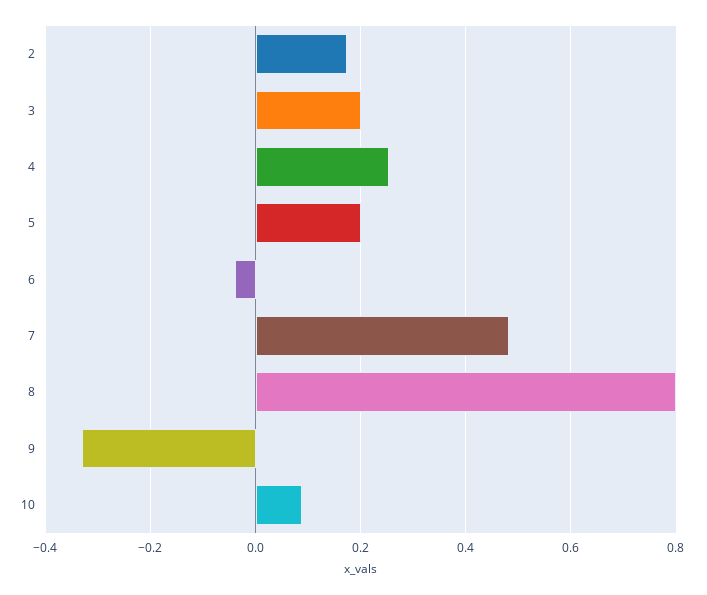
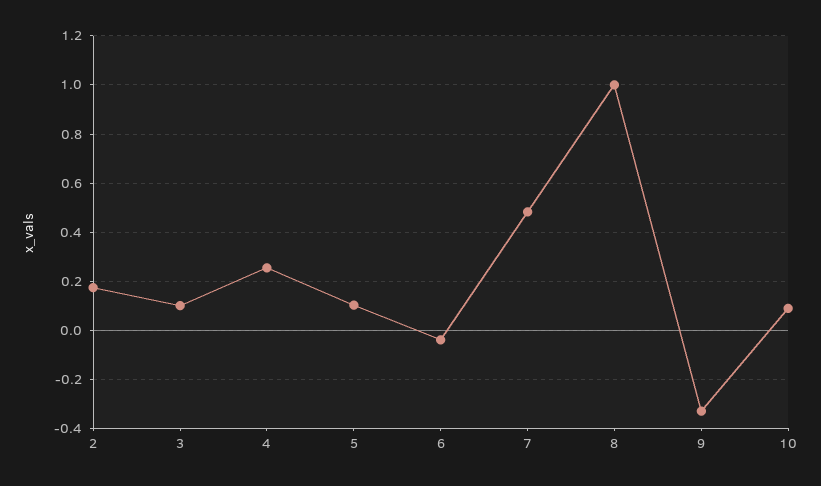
  {
    "2": 0.18,
-   "3": 0.2,
+   "3": 0.1,
    "4": 0.26,
-   "5": 0.2,
+   "5": 0.1,
    "6": -0.04,
    "7": 0.48,
-   "8": 0.8,
+   "8": 1,
    "9": -0.34,
    "10": 0.08
  }

